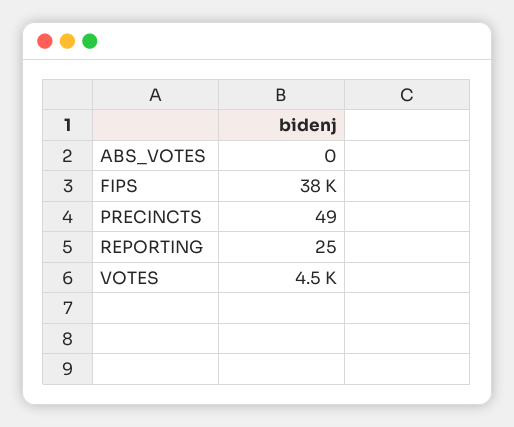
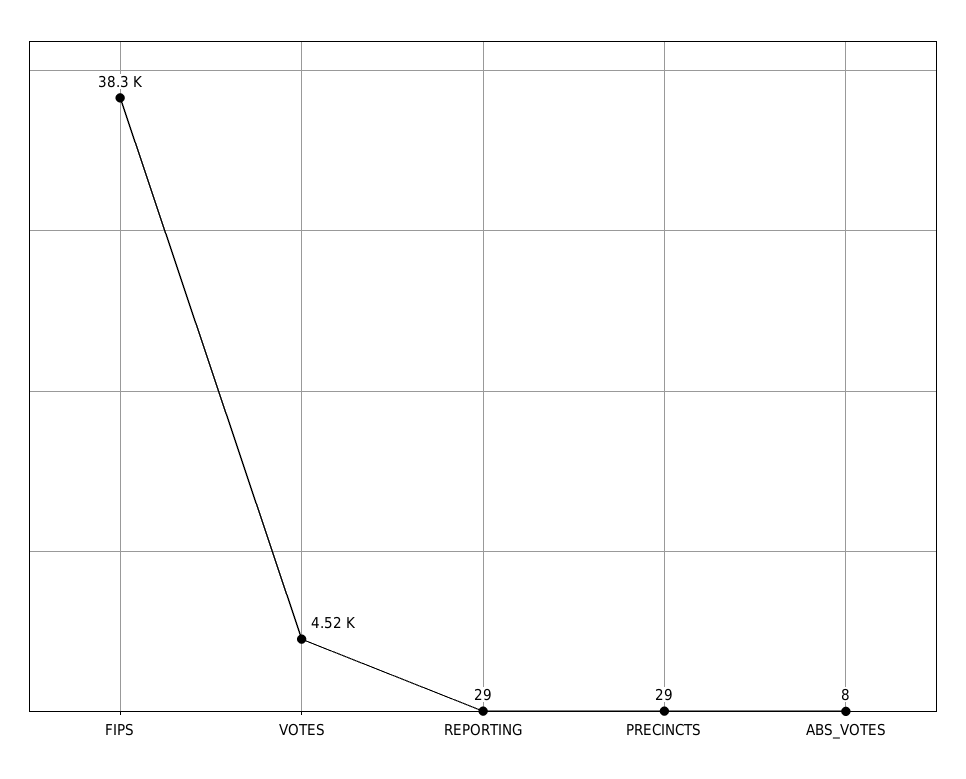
  {
-   "ABS_VOTES": 0,
+   "ABS_VOTES": 8,
    "FIPS": 38300,
-   "PRECINCTS": 49,
+   "PRECINCTS": 29,
-   "REPORTING": 25,
+   "REPORTING": 29,
    "VOTES": 4520
  }

